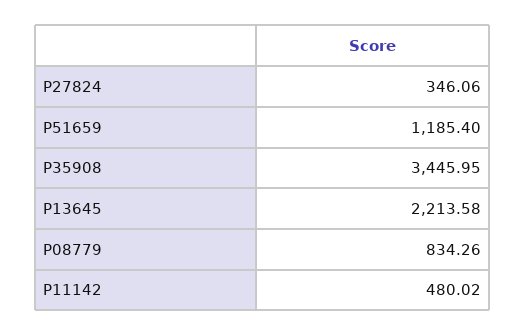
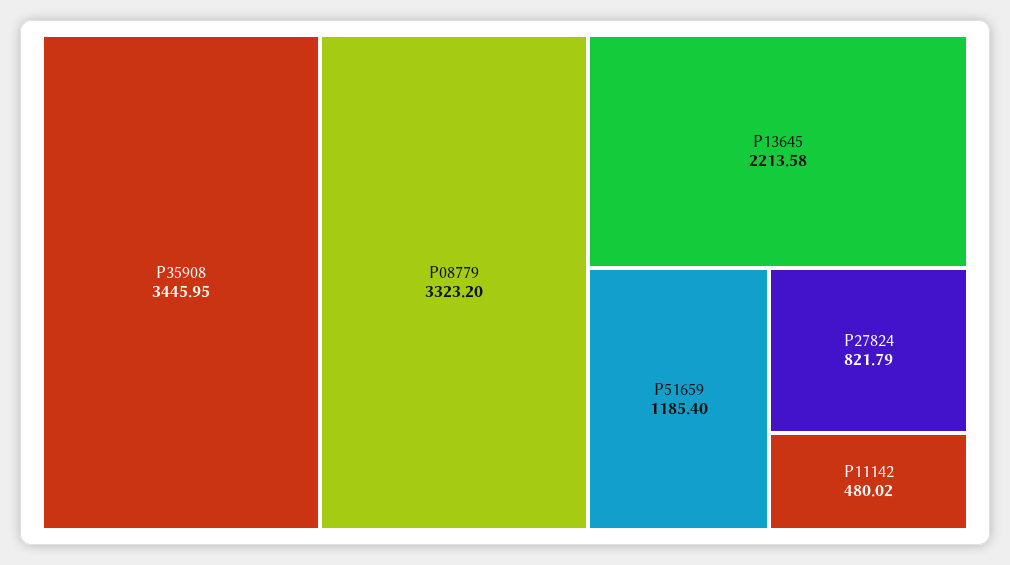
  {
-   "P27824": 346.06,
+   "P27824": 821.79,
    "P51659": 1185.4,
    "P35908": 3445.95,
    "P13645": 2213.58,
-   "P08779": 834.26,
+   "P08779": 3323.2,
    "P11142": 480.02
  }

